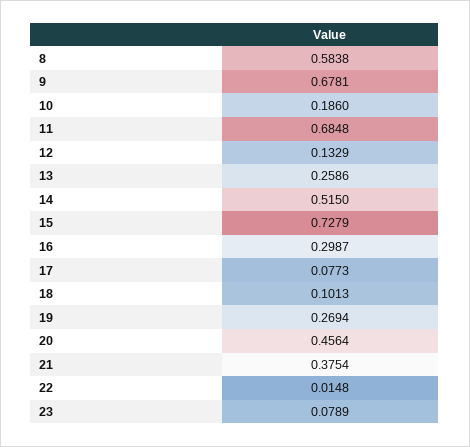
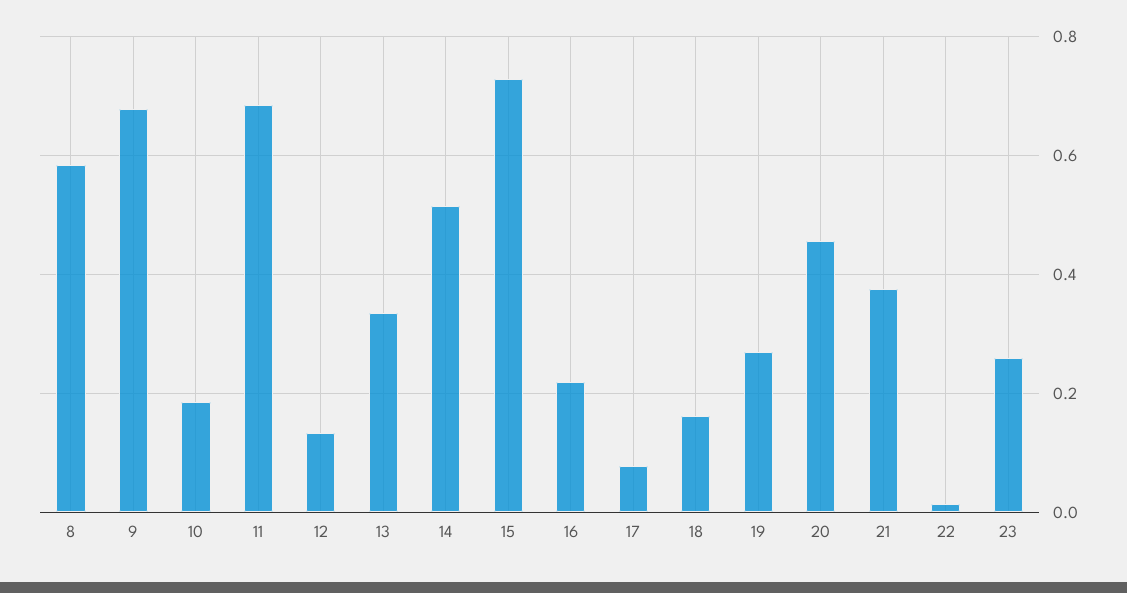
  {
    "8": 0.5838,
    "9": 0.6781,
    "10": 0.186,
    "11": 0.6848,
    "12": 0.1329,
-   "13": 0.2586,
+   "13": 0.34,
    "14": 0.515,
    "15": 0.7279,
-   "16": 0.2987,
+   "16": 0.22,
    "17": 0.0773,
-   "18": 0.1013,
+   "18": 0.16,
    "19": 0.2694,
    "20": 0.4564,
    "21": 0.3754,
    "22": 0.0148,
-   "23": 0.0789
+   "23": 0.26
  }

